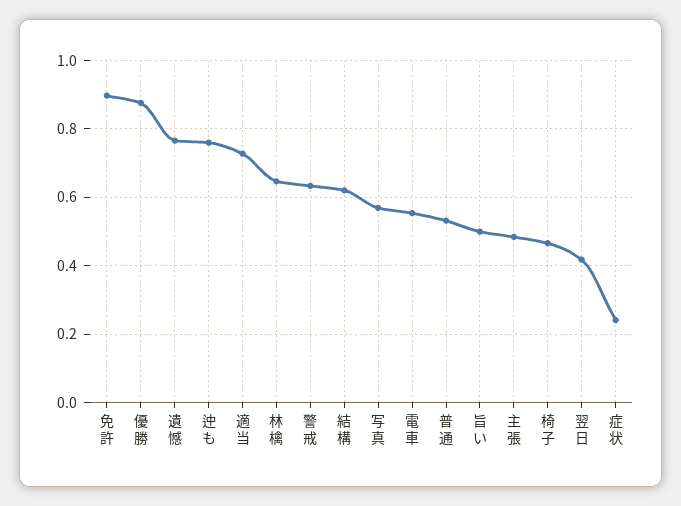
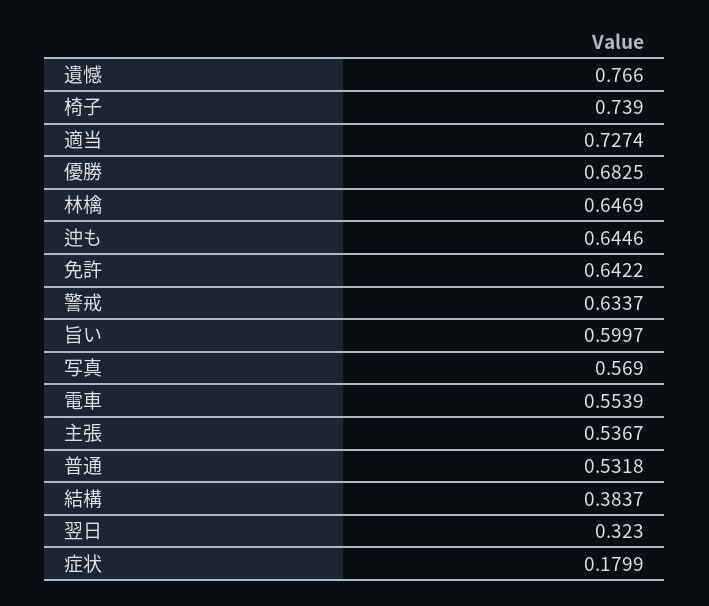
  {
-   "免許": 0.9,
+   "免許": 0.6422,
-   "優勝": 0.88,
+   "優勝": 0.6825,
    "遺憾": 0.766,
-   "迚も": 0.76,
+   "迚も": 0.6446,
    "適当": 0.7274,
    "林檎": 0.6469,
    "警戒": 0.6337,
-   "結構": 0.62,
+   "結構": 0.3837,
    "写真": 0.569,
    "電車": 0.5539,
    "普通": 0.5318,
-   "旨い": 0.5,
+   "旨い": 0.5997,
-   "主張": 0.48,
+   "主張": 0.5367,
-   "椅子": 0.46,
+   "椅子": 0.739,
-   "翌日": 0.42,
+   "翌日": 0.323,
-   "症状": 0.24
+   "症状": 0.1799
  }

